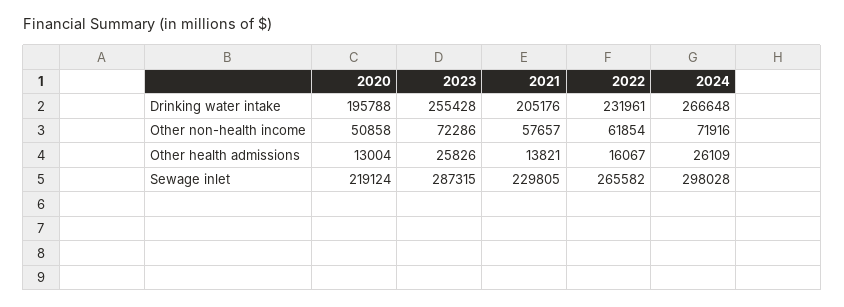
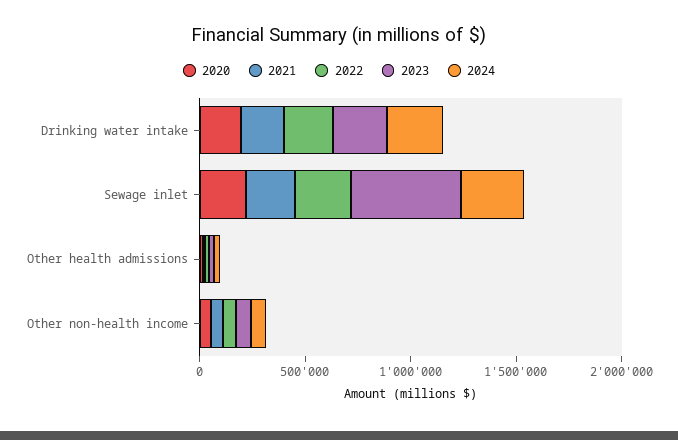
  {
    "2020": {
      "Drinking water intake": 195788,
      "Other non-health income": 50858,
      "Other health admissions": 13004,
      "Sewage inlet": 219124
    },
    "2023": {
      "Drinking water intake": 255428,
      "Other non-health income": 72286,
      "Other health admissions": 25826,
-     "Sewage inlet": 287315
+     "Sewage inlet": 500000
    },
    "2021": {
      "Drinking water intake": 205176,
      "Other non-health income": 57657,
      "Other health admissions": 13821,
      "Sewage inlet": 229805
    },
    "2022": {
      "Drinking water intake": 231961,
      "Other non-health income": 61854,
      "Other health admissions": 16067,
      "Sewage inlet": 265582
    },
    "2024": {
      "Drinking water intake": 266648,
      "Other non-health income": 71916,
      "Other health admissions": 26109,
      "Sewage inlet": 298028
    }
  }

